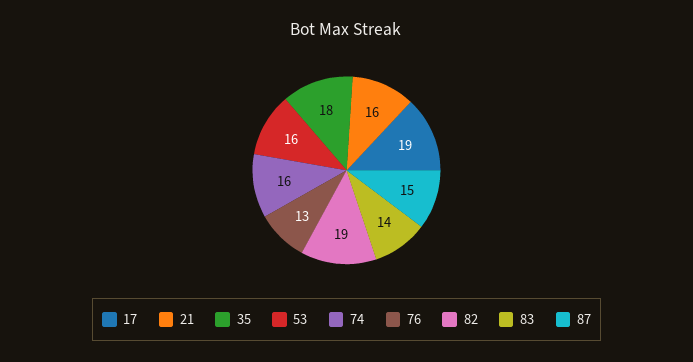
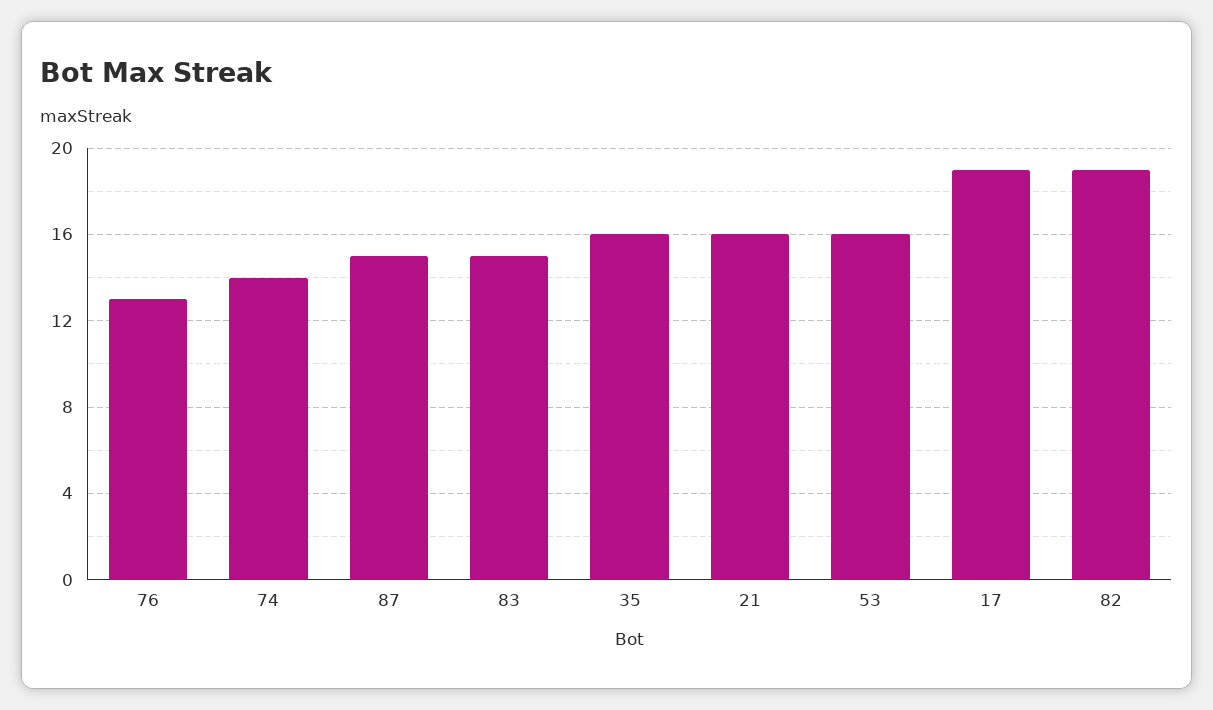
  {
    "17": 19,
    "21": 16,
-   "35": 18,
+   "35": 16,
    "53": 16,
-   "74": 16,
+   "74": 14,
    "76": 13,
    "82": 19,
-   "83": 14,
+   "83": 15,
    "87": 15
  }

